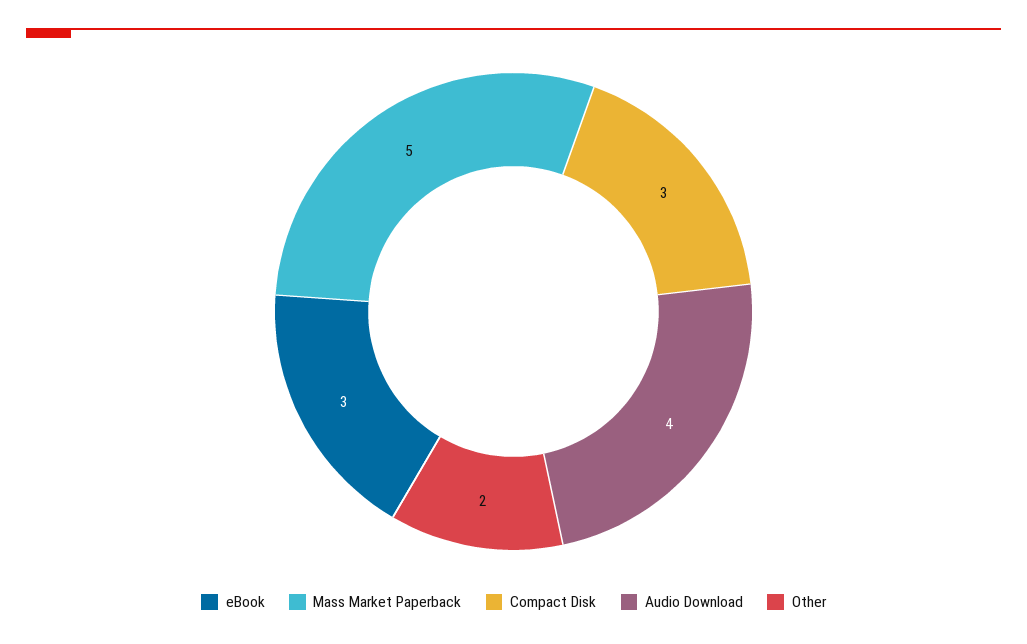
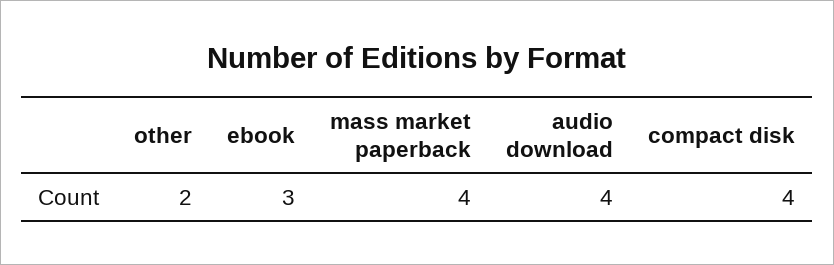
  {
    "eBook": 3,
-   "Mass Market Paperback": 5,
+   "Mass Market Paperback": 4,
-   "Compact Disk": 3,
+   "Compact Disk": 4,
    "Audio Download": 4,
    "Other": 2
  }

